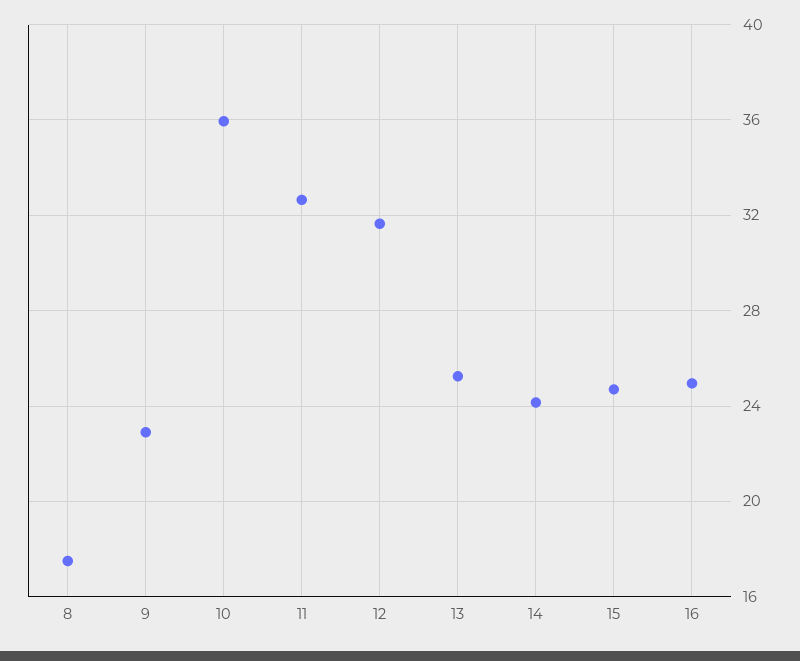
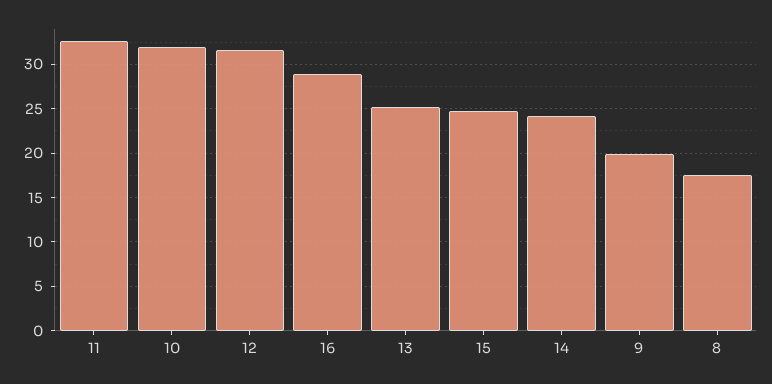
  {
    "8": 17.5,
-   "9": 23,
+   "9": 20,
-   "10": 36,
+   "10": 32,
    "11": 32.5,
    "12": 31.5,
    "13": 25.5,
    "14": 24,
    "15": 24.5,
-   "16": 25
+   "16": 29
  }

